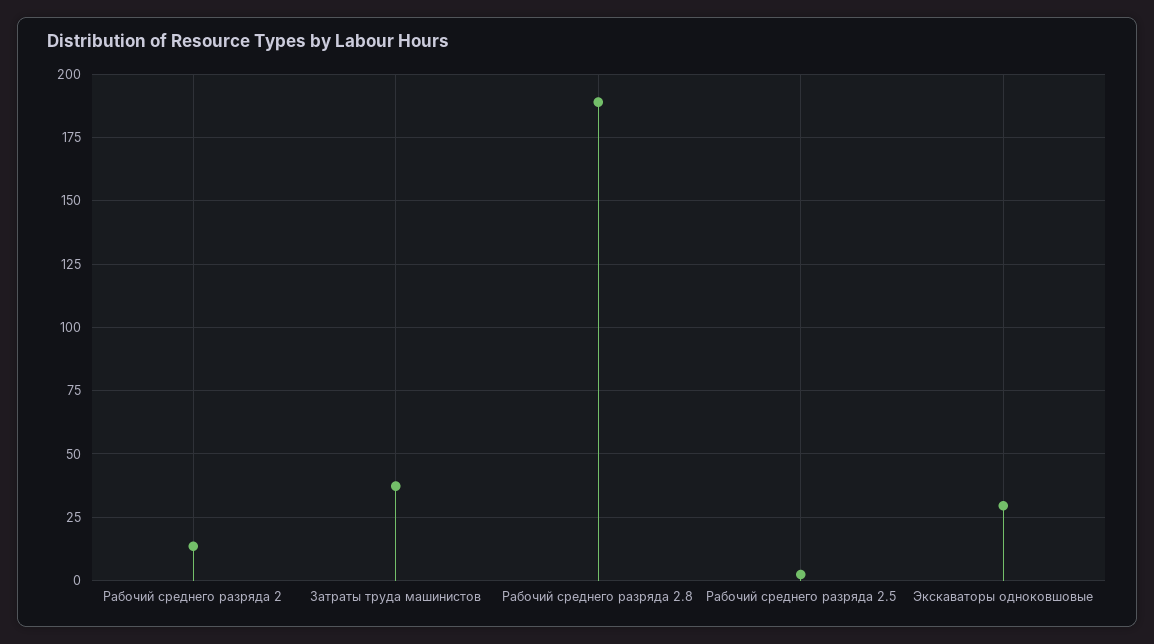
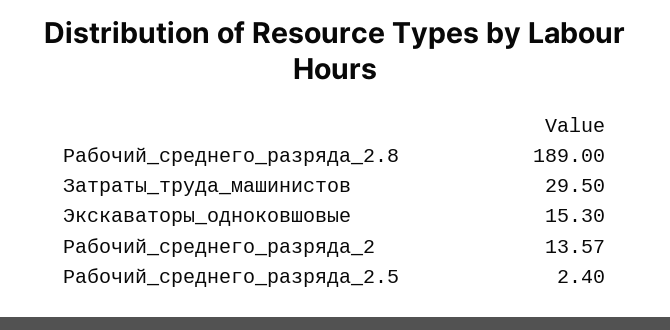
  {
    "Рабочий среднего разряда 2": 13.57,
-   "Затраты труда машинистов": 37.5,
+   "Затраты труда машинистов": 29.5,
    "Рабочий среднего разряда 2.8": 189,
    "Рабочий среднего разряда 2.5": 2.4,
-   "Экскаваторы одноковшовые": 30
+   "Экскаваторы одноковшовые": 15.3
  }

